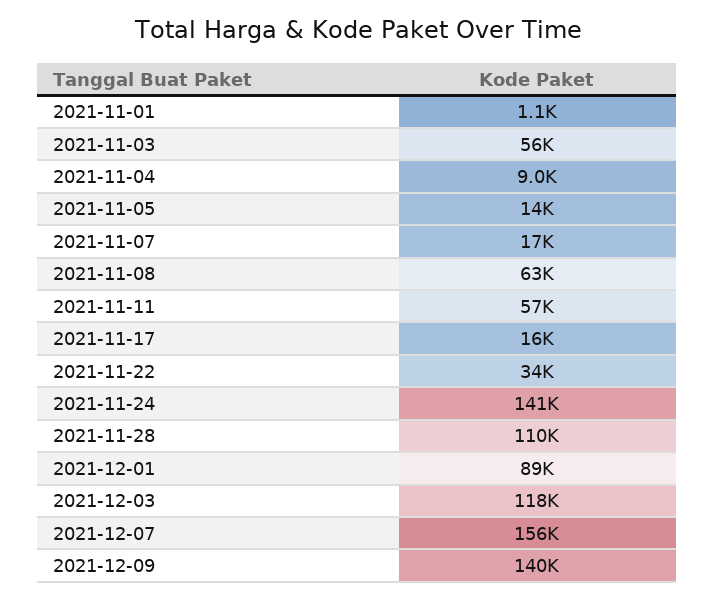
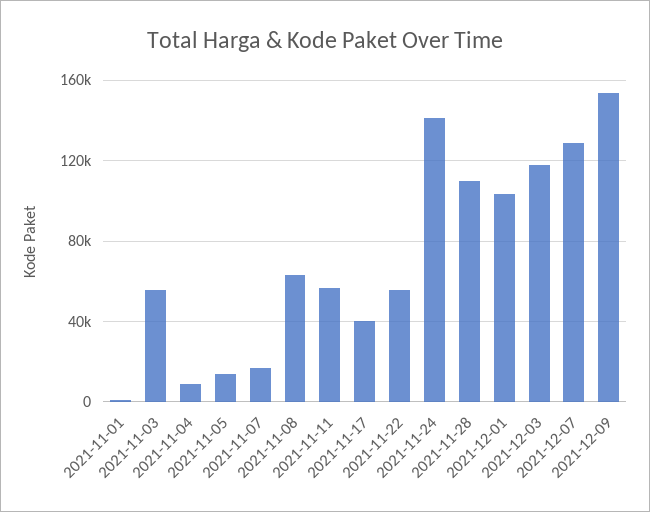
  {
    "2021-11-01": 1100,
    "2021-11-03": 56000,
    "2021-11-04": 9000,
    "2021-11-05": 14000,
    "2021-11-07": 17000,
    "2021-11-08": 63000,
    "2021-11-11": 57000,
-   "2021-11-17": 16000,
+   "2021-11-17": 40000,
-   "2021-11-22": 34000,
+   "2021-11-22": 55000,
    "2021-11-24": 141000,
    "2021-11-28": 110000,
-   "2021-12-01": 89000,
+   "2021-12-01": 105000,
    "2021-12-03": 118000,
-   "2021-12-07": 156000,
+   "2021-12-07": 130000,
-   "2021-12-09": 140000
+   "2021-12-09": 155000
  }

